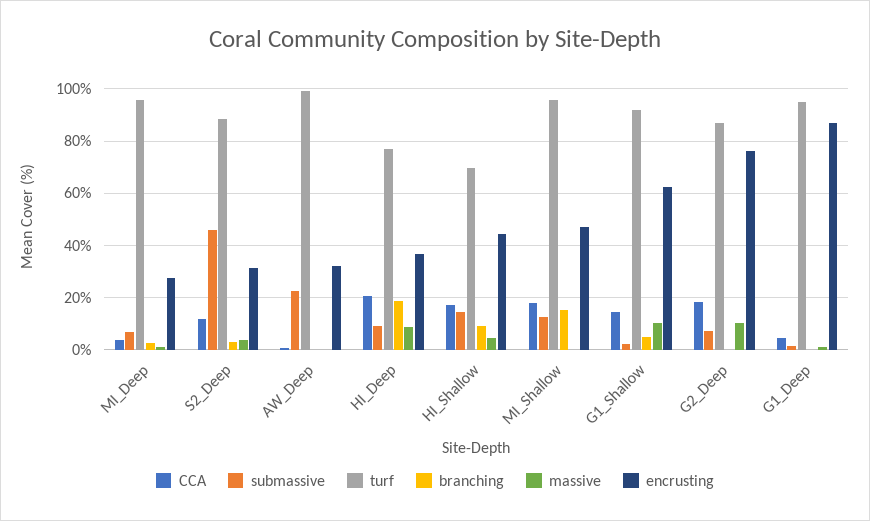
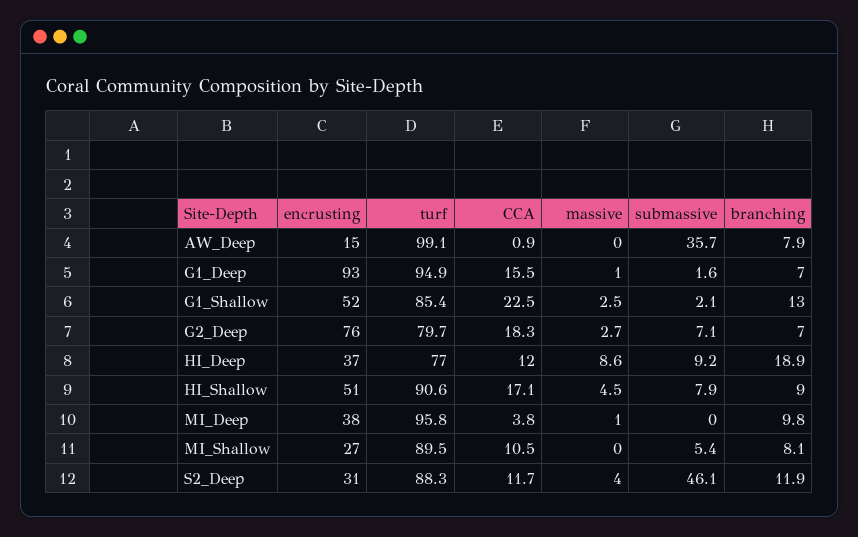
  {
    "CCA": {
      "MI_Deep": 3.8,
      "S2_Deep": 11.7,
      "AW_Deep": 0.9,
-     "HI_Deep": 20,
+     "HI_Deep": 12,
      "HI_Shallow": 17.1,
-     "MI_Shallow": 17.5,
+     "MI_Shallow": 10.5,
-     "G1_Shallow": 15,
+     "G1_Shallow": 22.5,
      "G2_Deep": 18.3,
-     "G1_Deep": 5
+     "G1_Deep": 15.5
    },
    "submassive": {
-     "MI_Deep": 7.5,
+     "MI_Deep": 0,
      "S2_Deep": 46.1,
-     "AW_Deep": 22.5,
+     "AW_Deep": 35.7,
      "HI_Deep": 9.2,
-     "HI_Shallow": 15,
+     "HI_Shallow": 7.9,
-     "MI_Shallow": 12.5,
+     "MI_Shallow": 5.4,
      "G1_Shallow": 2.1,
      "G2_Deep": 7.1,
      "G1_Deep": 1.6
    },
    "turf": {
      "MI_Deep": 95.8,
      "S2_Deep": 88.3,
      "AW_Deep": 99.1,
      "HI_Deep": 77,
-     "HI_Shallow": 70,
+     "HI_Shallow": 90.6,
-     "MI_Shallow": 95,
+     "MI_Shallow": 89.5,
-     "G1_Shallow": 92.5,
+     "G1_Shallow": 85.4,
-     "G2_Deep": 87.5,
+     "G2_Deep": 79.7,
      "G1_Deep": 94.9
    },
    "branching": {
-     "MI_Deep": 2.5,
+     "MI_Deep": 9.8,
-     "S2_Deep": 2.5,
+     "S2_Deep": 11.9,
-     "AW_Deep": 0,
+     "AW_Deep": 7.9,
      "HI_Deep": 18.9,
      "HI_Shallow": 9,
-     "MI_Shallow": 15,
+     "MI_Shallow": 8.1,
-     "G1_Shallow": 5,
+     "G1_Shallow": 13,
-     "G2_Deep": 0,
+     "G2_Deep": 7,
-     "G1_Deep": 0
+     "G1_Deep": 7
    },
    "massive": {
      "MI_Deep": 1,
      "S2_Deep": 4,
      "AW_Deep": 0,
      "HI_Deep": 8.6,
      "HI_Shallow": 4.5,
      "MI_Shallow": 0,
-     "G1_Shallow": 10,
+     "G1_Shallow": 2.5,
-     "G2_Deep": 10,
+     "G2_Deep": 2.7,
      "G1_Deep": 1
    },
    "encrusting": {
-     "MI_Deep": 27.5,
+     "MI_Deep": 38,
      "S2_Deep": 31,
-     "AW_Deep": 32.5,
+     "AW_Deep": 15,
      "HI_Deep": 37,
-     "HI_Shallow": 45,
+     "HI_Shallow": 51,
-     "MI_Shallow": 47.5,
+     "MI_Shallow": 27,
-     "G1_Shallow": 62.5,
+     "G1_Shallow": 52,
      "G2_Deep": 76,
-     "G1_Deep": 87.5
+     "G1_Deep": 93
    }
  }

